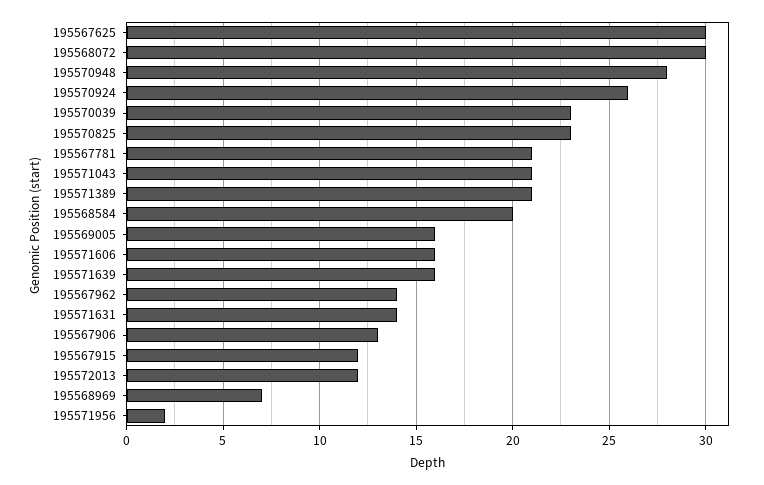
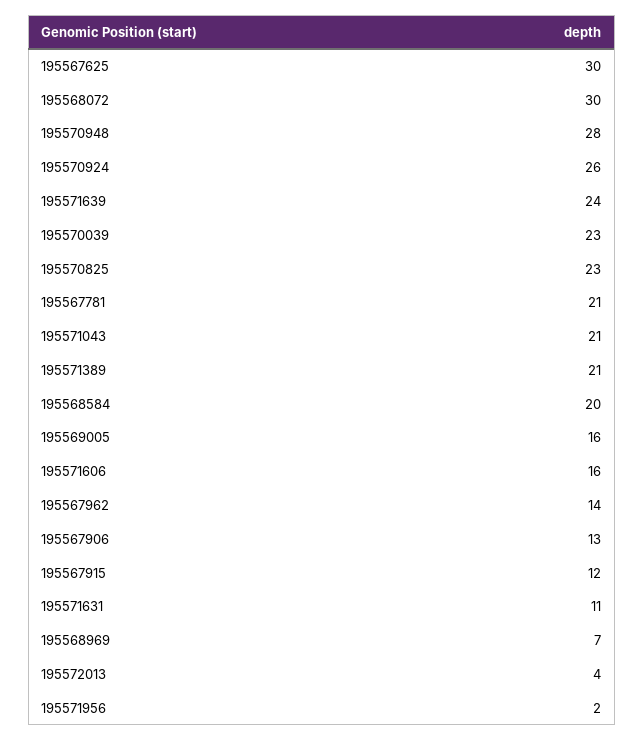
  {
    "195567625": 30,
    "195568072": 30,
    "195570948": 28,
    "195570924": 26,
    "195570039": 23,
    "195570825": 23,
    "195567781": 21,
    "195571043": 21,
    "195571389": 21,
    "195568584": 20,
    "195569005": 16,
    "195571606": 16,
-   "195571639": 16,
+   "195571639": 24,
    "195567962": 14,
-   "195571631": 14,
+   "195571631": 11,
    "195567906": 13,
    "195567915": 12,
-   "195572013": 12,
+   "195572013": 4,
    "195568969": 7,
    "195571956": 2
  }

